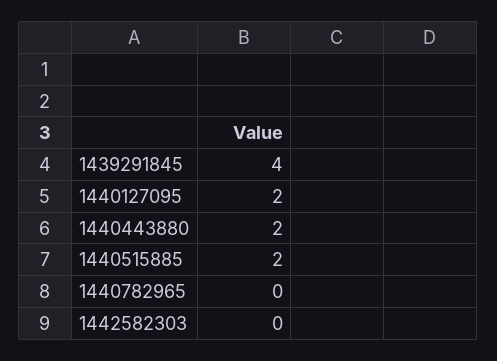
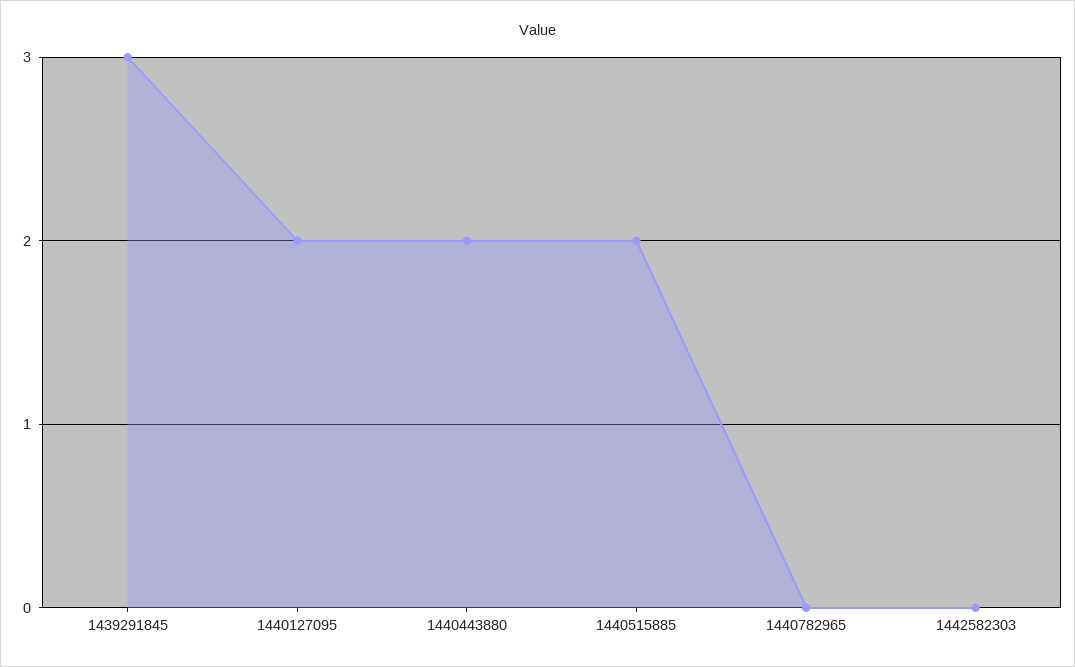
  {
-   "1439291845": 4,
+   "1439291845": 3,
    "1440127095": 2,
    "1440443880": 2,
    "1440515885": 2,
    "1440782965": 0,
    "1442582303": 0
  }

